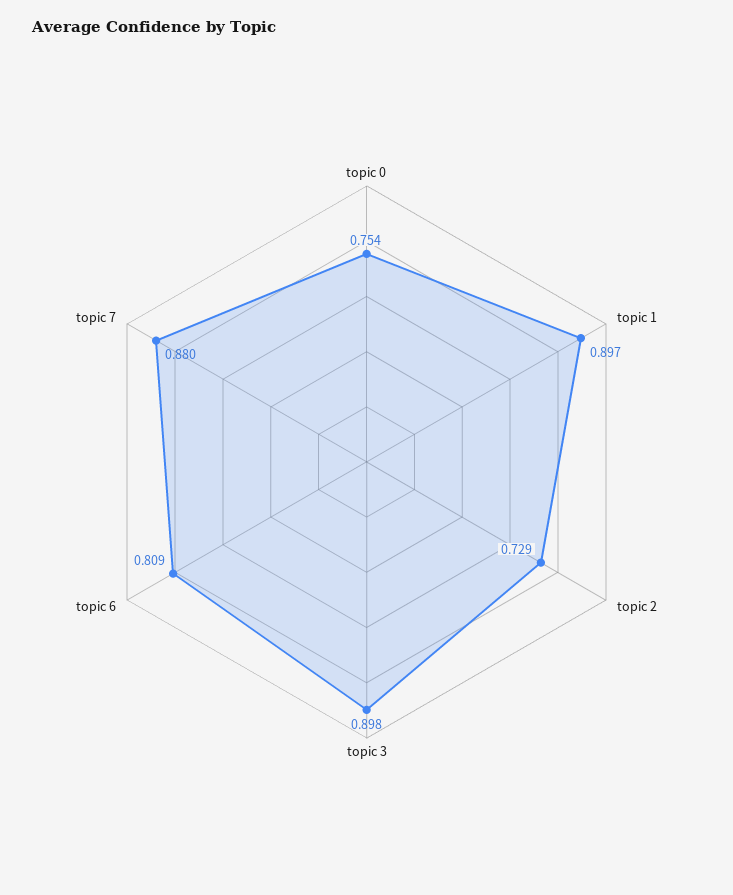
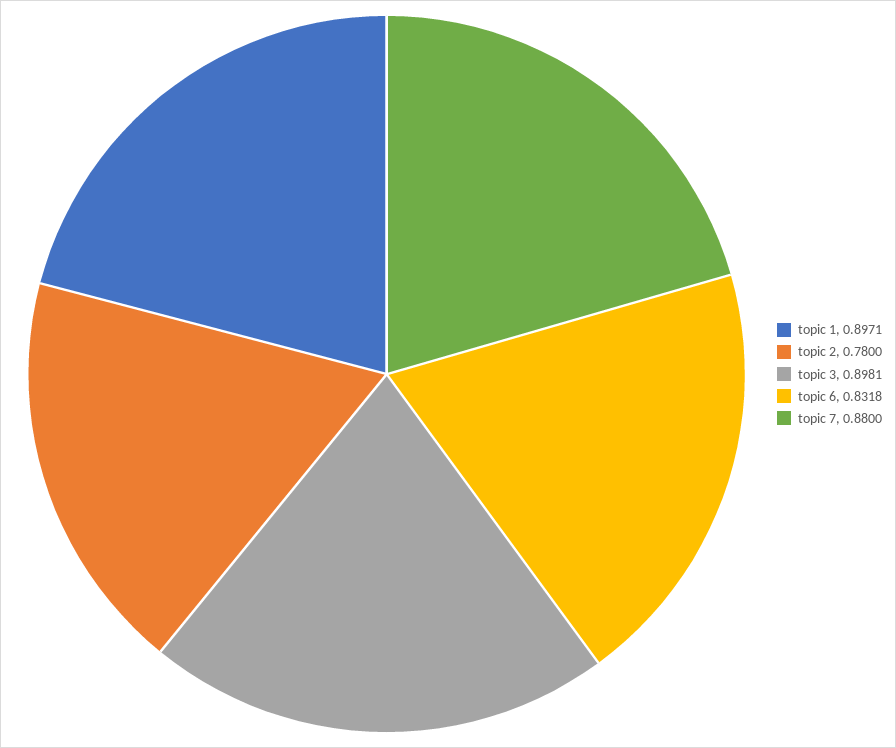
  {
-   "topic 0": 0.754,
    "topic 1": 0.8971,
-   "topic 2": 0.729,
+   "topic 2": 0.78,
    "topic 3": 0.8981,
-   "topic 6": 0.809,
+   "topic 6": 0.8318,
    "topic 7": 0.88
  }

